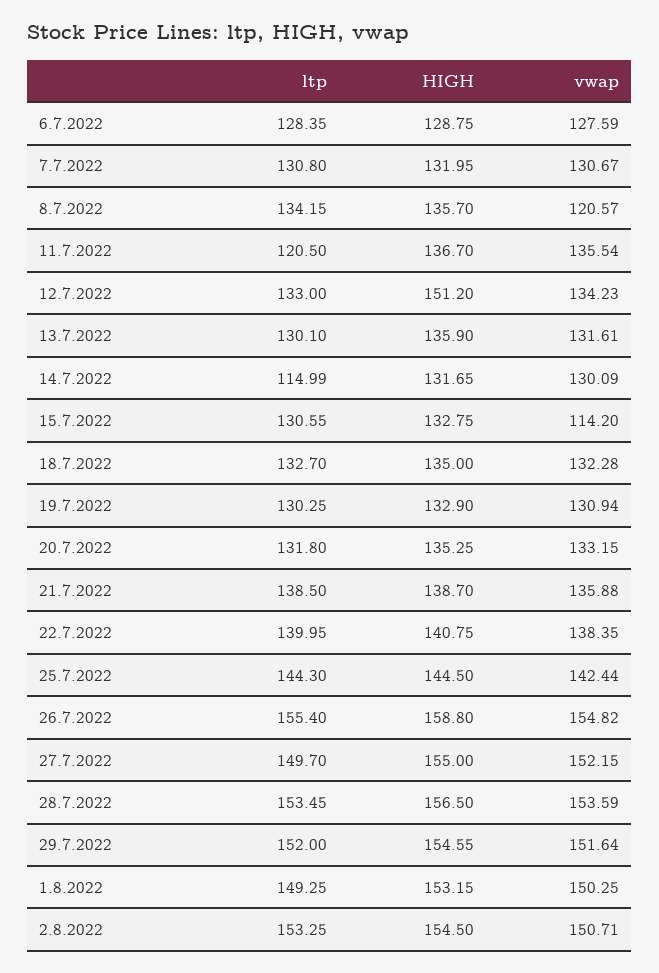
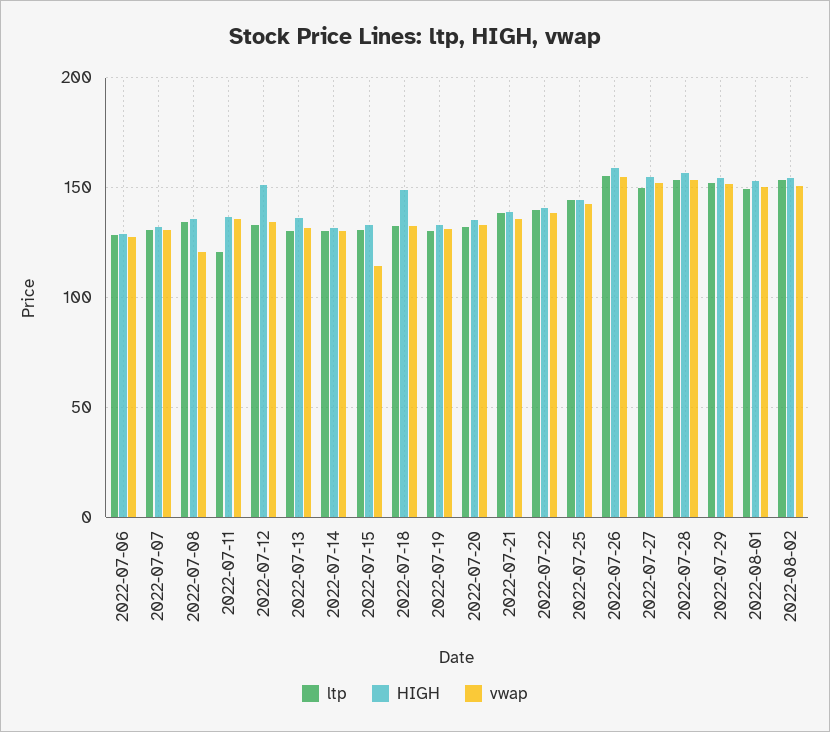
  {
    "ltp": {
      "6.7.2022": 128.35,
      "7.7.2022": 130.8,
      "8.7.2022": 134.15,
      "11.7.2022": 120.5,
      "12.7.2022": 133,
      "13.7.2022": 130.1,
-     "14.7.2022": 114.99,
+     "14.7.2022": 130,
      "15.7.2022": 130.55,
      "18.7.2022": 132.7,
      "19.7.2022": 130.25,
      "20.7.2022": 131.8,
      "21.7.2022": 138.5,
      "22.7.2022": 139.95,
      "25.7.2022": 144.3,
      "26.7.2022": 155.4,
      "27.7.2022": 149.7,
      "28.7.2022": 153.45,
      "29.7.2022": 152,
      "1.8.2022": 149.25,
      "2.8.2022": 153.25
    },
    "HIGH": {
      "6.7.2022": 128.75,
      "7.7.2022": 131.95,
      "8.7.2022": 135.7,
      "11.7.2022": 136.7,
      "12.7.2022": 151.2,
      "13.7.2022": 135.9,
      "14.7.2022": 131.65,
      "15.7.2022": 132.75,
-     "18.7.2022": 135,
+     "18.7.2022": 150,
      "19.7.2022": 132.9,
      "20.7.2022": 135.25,
      "21.7.2022": 138.7,
      "22.7.2022": 140.75,
      "25.7.2022": 144.5,
      "26.7.2022": 158.8,
      "27.7.2022": 155,
      "28.7.2022": 156.5,
      "29.7.2022": 154.55,
      "1.8.2022": 153.15,
      "2.8.2022": 154.5
    },
    "vwap": {
      "6.7.2022": 127.59,
      "7.7.2022": 130.67,
      "8.7.2022": 120.57,
      "11.7.2022": 135.54,
      "12.7.2022": 134.23,
      "13.7.2022": 131.61,
      "14.7.2022": 130.09,
      "15.7.2022": 114.2,
      "18.7.2022": 132.28,
      "19.7.2022": 130.94,
      "20.7.2022": 133.15,
      "21.7.2022": 135.88,
      "22.7.2022": 138.35,
      "25.7.2022": 142.44,
      "26.7.2022": 154.82,
      "27.7.2022": 152.15,
      "28.7.2022": 153.59,
      "29.7.2022": 151.64,
      "1.8.2022": 150.25,
      "2.8.2022": 150.71
    }
  }

